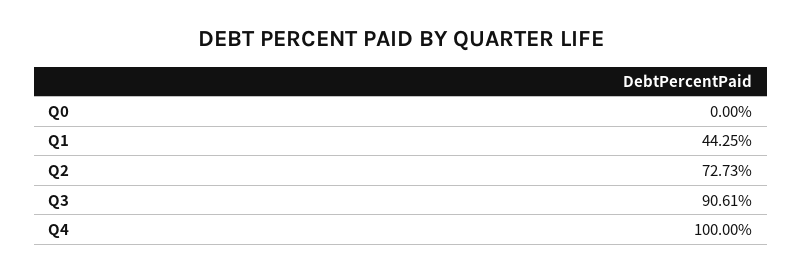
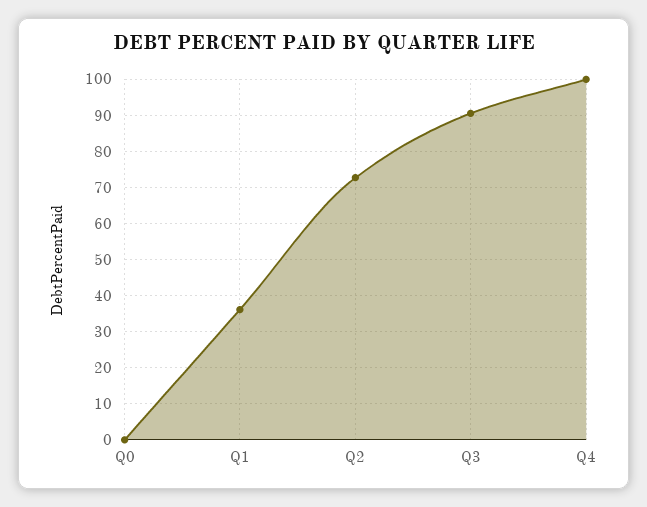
  {
    "Q0": 0,
-   "Q1": 44.25,
+   "Q1": 36,
    "Q2": 72.73,
    "Q3": 90.61,
    "Q4": 100
  }

